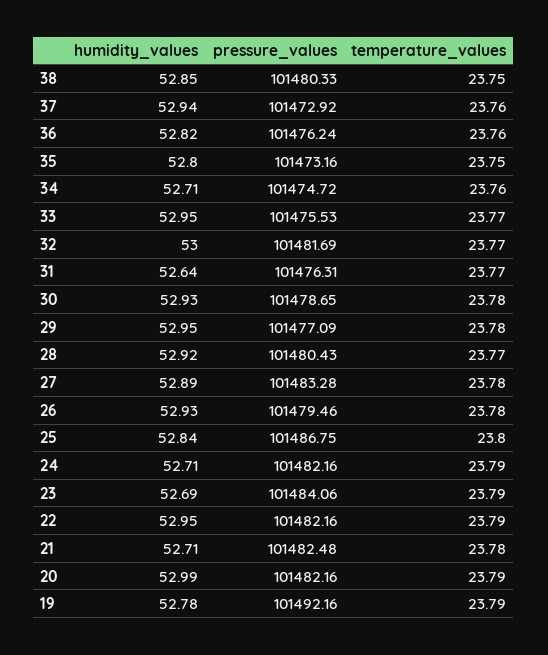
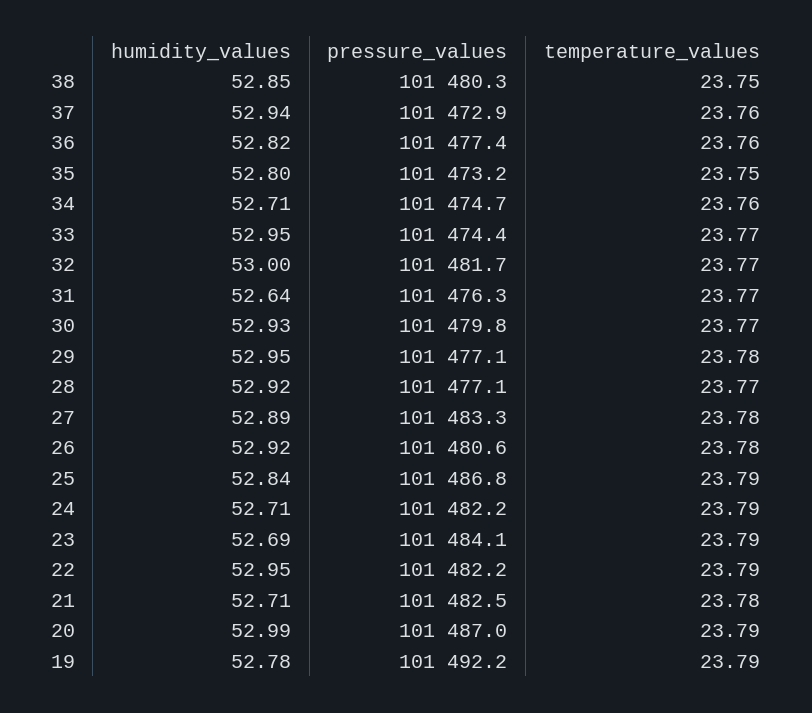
  {
    "humidity_values": {
      "38": 52.85,
      "37": 52.94,
      "36": 52.82,
      "35": 52.8,
      "34": 52.71,
      "33": 52.95,
      "32": 53,
      "31": 52.64,
      "30": 52.93,
      "29": 52.95,
      "28": 52.92,
      "27": 52.89,
-     "26": 52.93,
+     "26": 52.92,
      "25": 52.84,
      "24": 52.71,
      "23": 52.69,
      "22": 52.95,
      "21": 52.71,
      "20": 52.99,
      "19": 52.78
    },
    "pressure_values": {
      "38": 101480.33,
      "37": 101472.92,
-     "36": 101476.24,
+     "36": 101477.4,
      "35": 101473.16,
      "34": 101474.72,
-     "33": 101475.53,
+     "33": 101474.4,
      "32": 101481.69,
      "31": 101476.31,
-     "30": 101478.65,
+     "30": 101479.8,
      "29": 101477.09,
-     "28": 101480.43,
+     "28": 101477.1,
      "27": 101483.28,
-     "26": 101479.46,
+     "26": 101480.6,
      "25": 101486.75,
      "24": 101482.16,
      "23": 101484.06,
      "22": 101482.16,
      "21": 101482.48,
-     "20": 101482.16,
+     "20": 101487,
      "19": 101492.16
    },
    "temperature_values": {
      "38": 23.75,
      "37": 23.76,
      "36": 23.76,
      "35": 23.75,
      "34": 23.76,
      "33": 23.77,
      "32": 23.77,
      "31": 23.77,
-     "30": 23.78,
+     "30": 23.77,
      "29": 23.78,
      "28": 23.77,
      "27": 23.78,
      "26": 23.78,
-     "25": 23.8,
+     "25": 23.79,
      "24": 23.79,
      "23": 23.79,
      "22": 23.79,
      "21": 23.78,
      "20": 23.79,
      "19": 23.79
    }
  }

